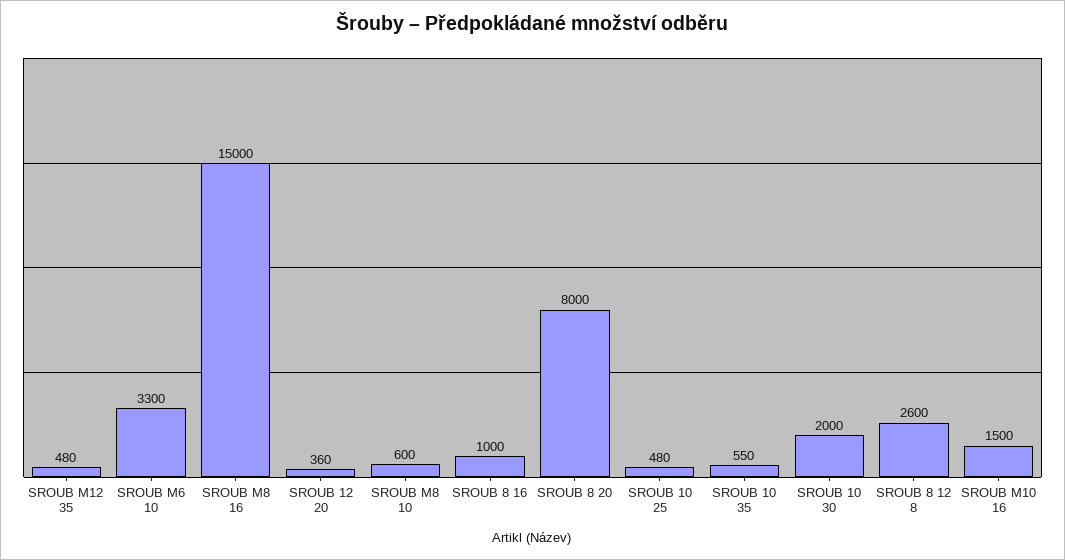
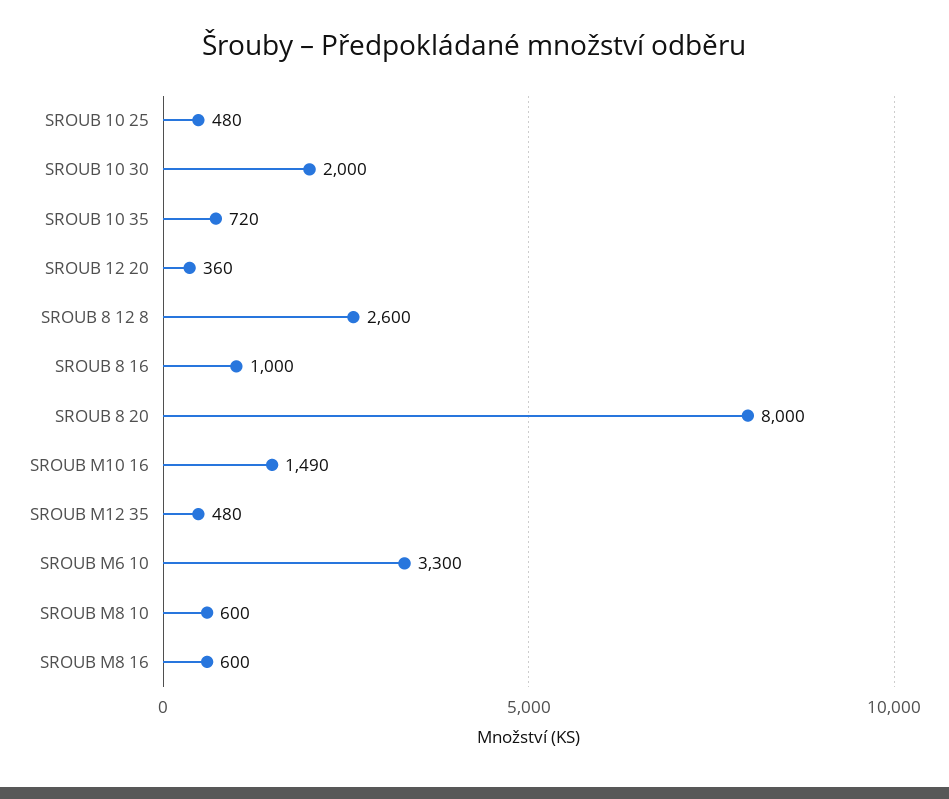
  {
    "SROUB M12 35": 480,
    "SROUB M6 10": 3300,
-   "SROUB M8 16": 15000,
+   "SROUB M8 16": 600,
    "SROUB 12 20": 360,
    "SROUB M8 10": 600,
    "SROUB 8 16": 1000,
    "SROUB 8 20": 8000,
    "SROUB 10 25": 480,
-   "SROUB 10 35": 550,
+   "SROUB 10 35": 720,
    "SROUB 10 30": 2000,
    "SROUB 8 12 8": 2600,
-   "SROUB M10 16": 1500
+   "SROUB M10 16": 1490
  }

